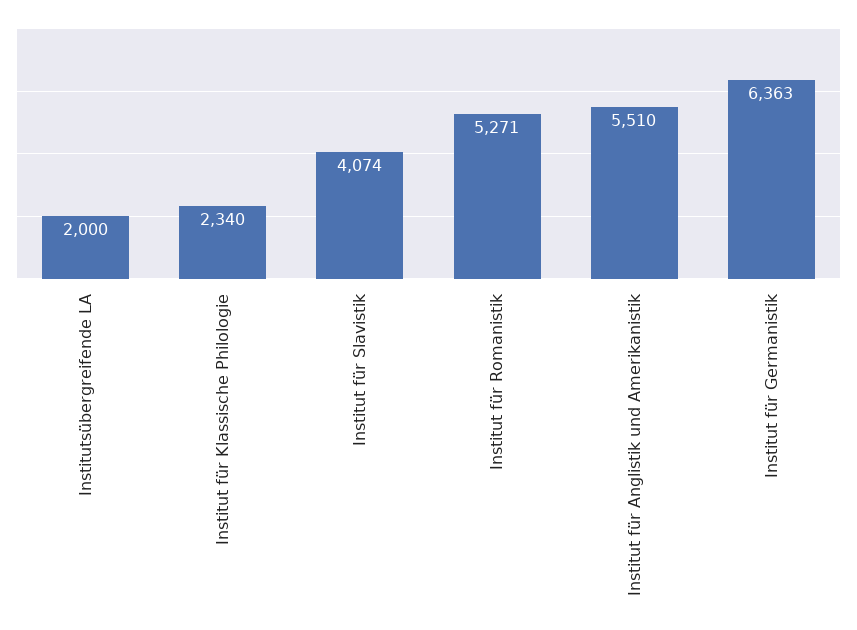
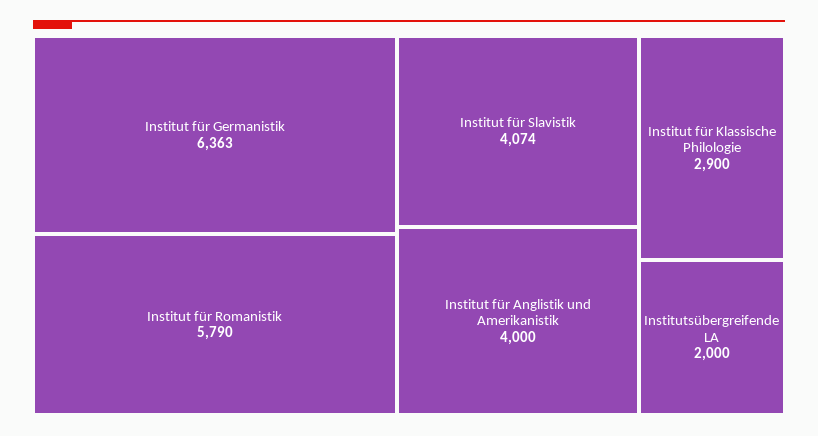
  {
    "Institutsübergreifende LA": 2000,
-   "Institut für Klassische Philologie": 2340,
+   "Institut für Klassische Philologie": 2900,
    "Institut für Slavistik": 4074,
-   "Institut für Romanistik": 5271,
+   "Institut für Romanistik": 5790,
-   "Institut für Anglistik und Amerikanistik": 5510,
+   "Institut für Anglistik und Amerikanistik": 4000,
    "Institut für Germanistik": 6363
  }

